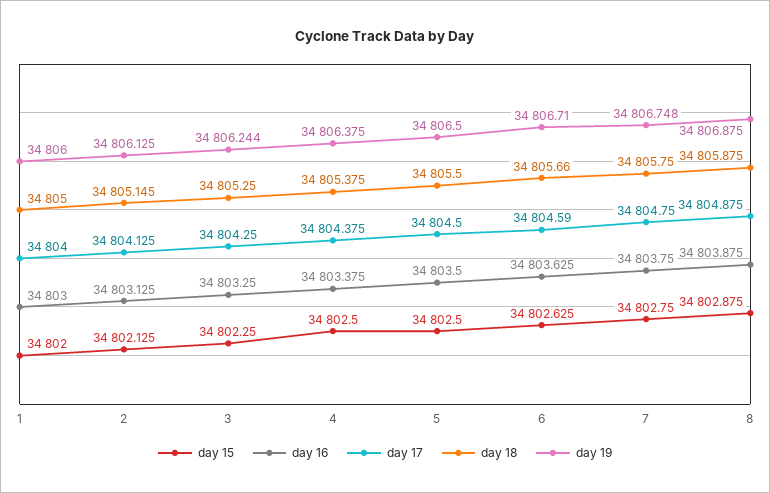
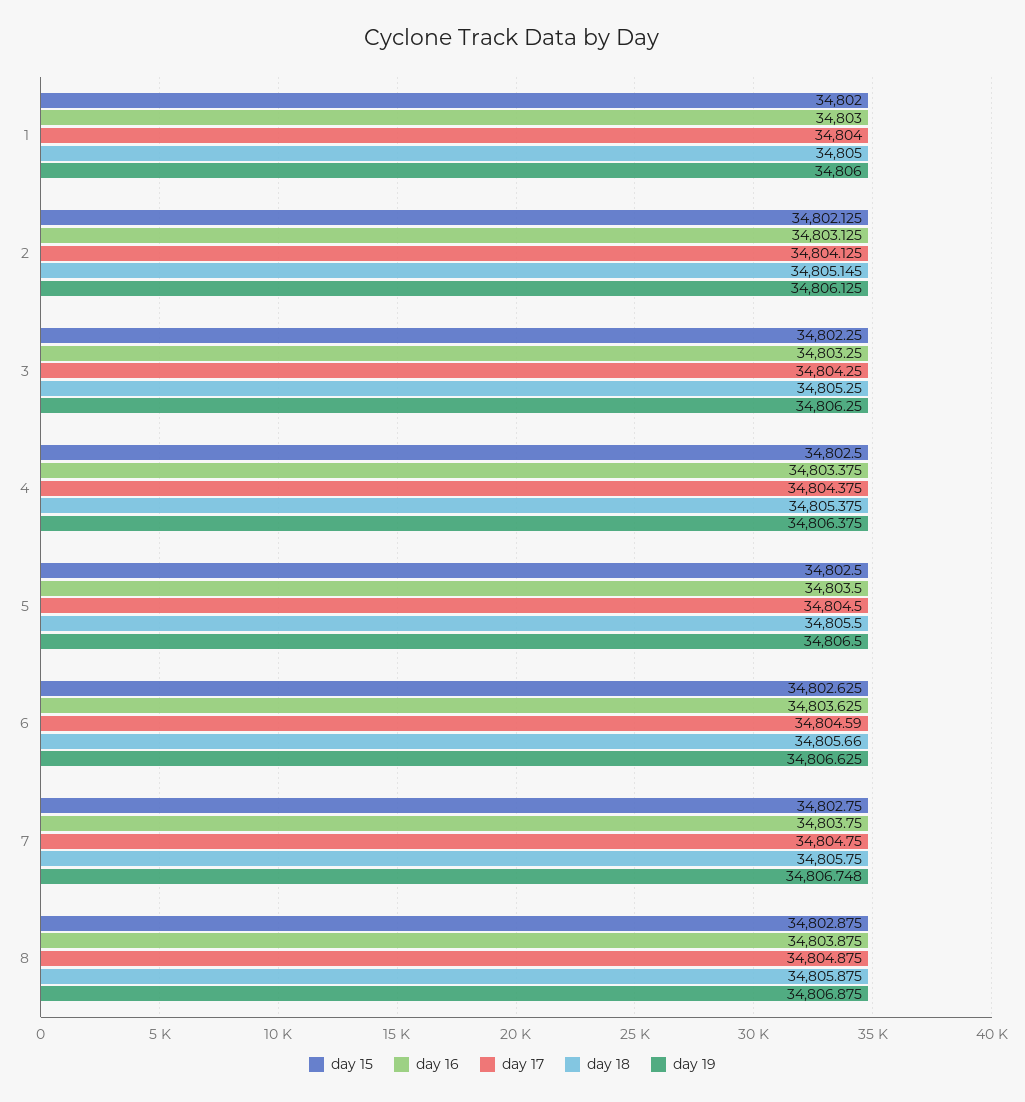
  {
    "day 15": {
      "1": 34802,
      "2": 34802.125,
      "3": 34802.25,
      "4": 34802.5,
      "5": 34802.5,
      "6": 34802.625,
      "7": 34802.75,
      "8": 34802.875
    },
    "day 16": {
      "1": 34803,
      "2": 34803.125,
      "3": 34803.25,
      "4": 34803.375,
      "5": 34803.5,
      "6": 34803.625,
      "7": 34803.75,
      "8": 34803.875
    },
    "day 17": {
      "1": 34804,
      "2": 34804.125,
      "3": 34804.25,
      "4": 34804.375,
      "5": 34804.5,
      "6": 34804.59,
      "7": 34804.75,
      "8": 34804.875
    },
    "day 18": {
      "1": 34805,
      "2": 34805.145,
      "3": 34805.25,
      "4": 34805.375,
      "5": 34805.5,
      "6": 34805.66,
      "7": 34805.75,
      "8": 34805.875
    },
    "day 19": {
      "1": 34806,
      "2": 34806.125,
-     "3": 34806.244,
+     "3": 34806.25,
      "4": 34806.375,
      "5": 34806.5,
-     "6": 34806.71,
+     "6": 34806.625,
      "7": 34806.748,
      "8": 34806.875
    }
  }

